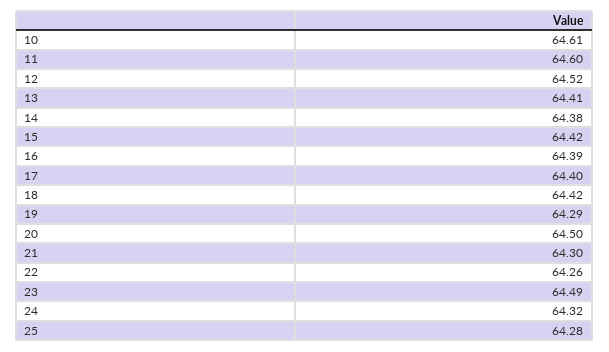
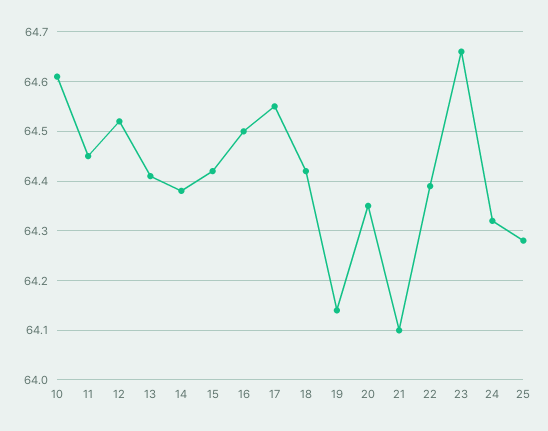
  {
    "10": 64.61,
-   "11": 64.6,
+   "11": 64.45,
    "12": 64.52,
    "13": 64.41,
    "14": 64.38,
    "15": 64.42,
-   "16": 64.39,
+   "16": 64.5,
-   "17": 64.4,
+   "17": 64.55,
    "18": 64.42,
-   "19": 64.29,
+   "19": 64.15,
-   "20": 64.5,
+   "20": 64.35,
-   "21": 64.3,
+   "21": 64.1,
-   "22": 64.26,
+   "22": 64.4,
-   "23": 64.49,
+   "23": 64.65,
    "24": 64.32,
    "25": 64.28
  }

